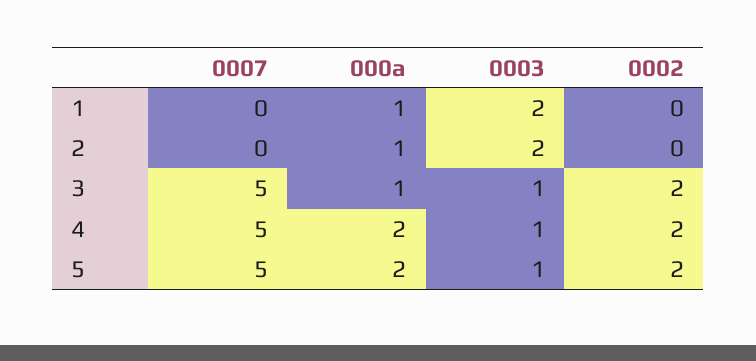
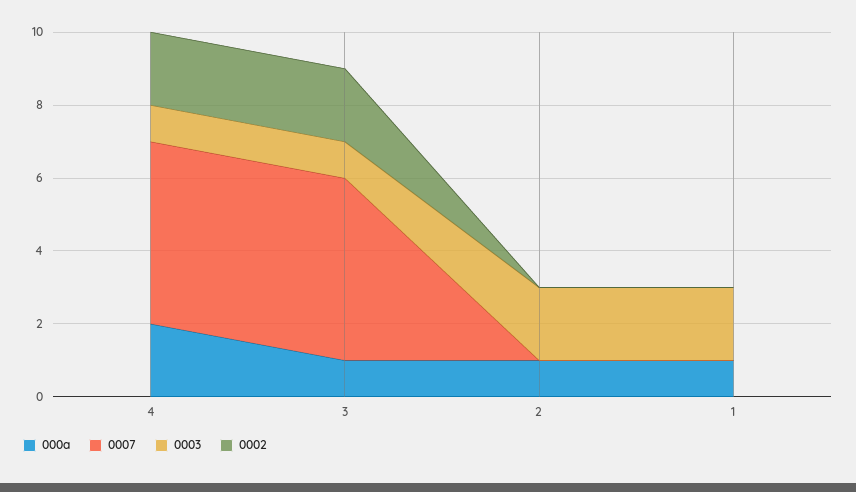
  {
    "0007": {
      "1": 0,
      "2": 0,
      "3": 5,
-     "4": 5,
+     "4": 5
-     "5": 5
    },
    "000a": {
      "1": 1,
      "2": 1,
      "3": 1,
-     "4": 2,
+     "4": 2
-     "5": 2
    },
    "0003": {
      "1": 2,
      "2": 2,
      "3": 1,
-     "4": 1,
+     "4": 1
-     "5": 1
    },
    "0002": {
      "1": 0,
      "2": 0,
      "3": 2,
-     "4": 2,
+     "4": 2
-     "5": 2
    }
  }

